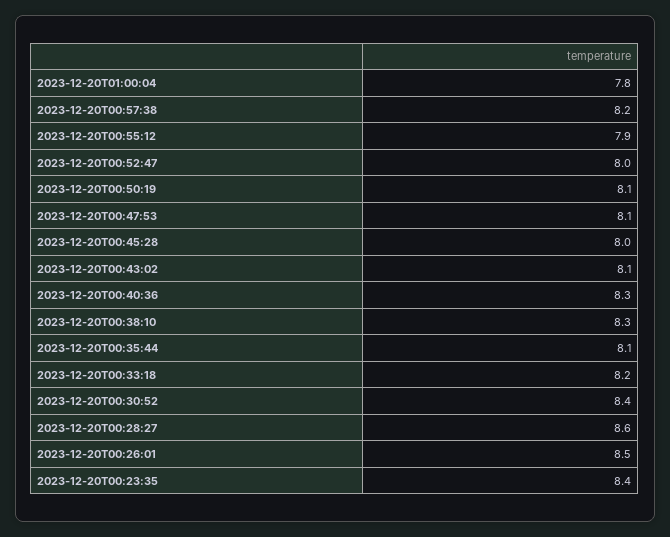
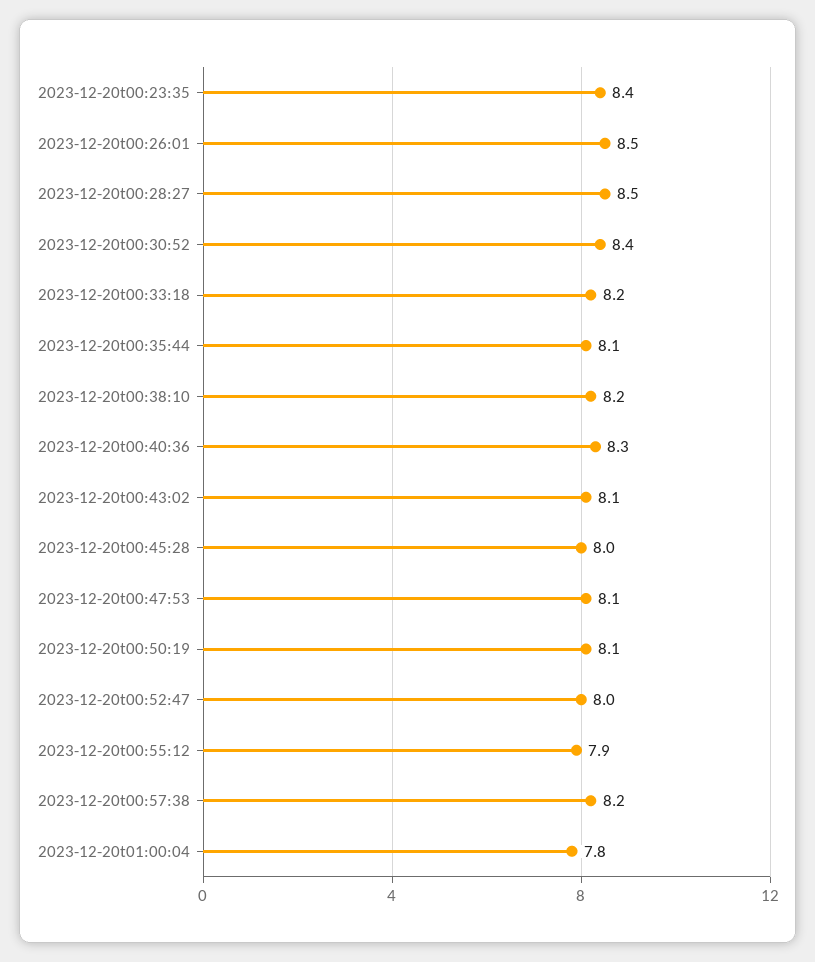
  {
    "2023-12-20T01:00:04": 7.8,
    "2023-12-20T00:57:38": 8.2,
    "2023-12-20T00:55:12": 7.9,
    "2023-12-20T00:52:47": 8,
    "2023-12-20T00:50:19": 8.1,
    "2023-12-20T00:47:53": 8.1,
    "2023-12-20T00:45:28": 8,
    "2023-12-20T00:43:02": 8.1,
    "2023-12-20T00:40:36": 8.3,
-   "2023-12-20T00:38:10": 8.3,
+   "2023-12-20T00:38:10": 8.2,
    "2023-12-20T00:35:44": 8.1,
    "2023-12-20T00:33:18": 8.2,
    "2023-12-20T00:30:52": 8.4,
-   "2023-12-20T00:28:27": 8.6,
+   "2023-12-20T00:28:27": 8.5,
    "2023-12-20T00:26:01": 8.5,
    "2023-12-20T00:23:35": 8.4
  }

